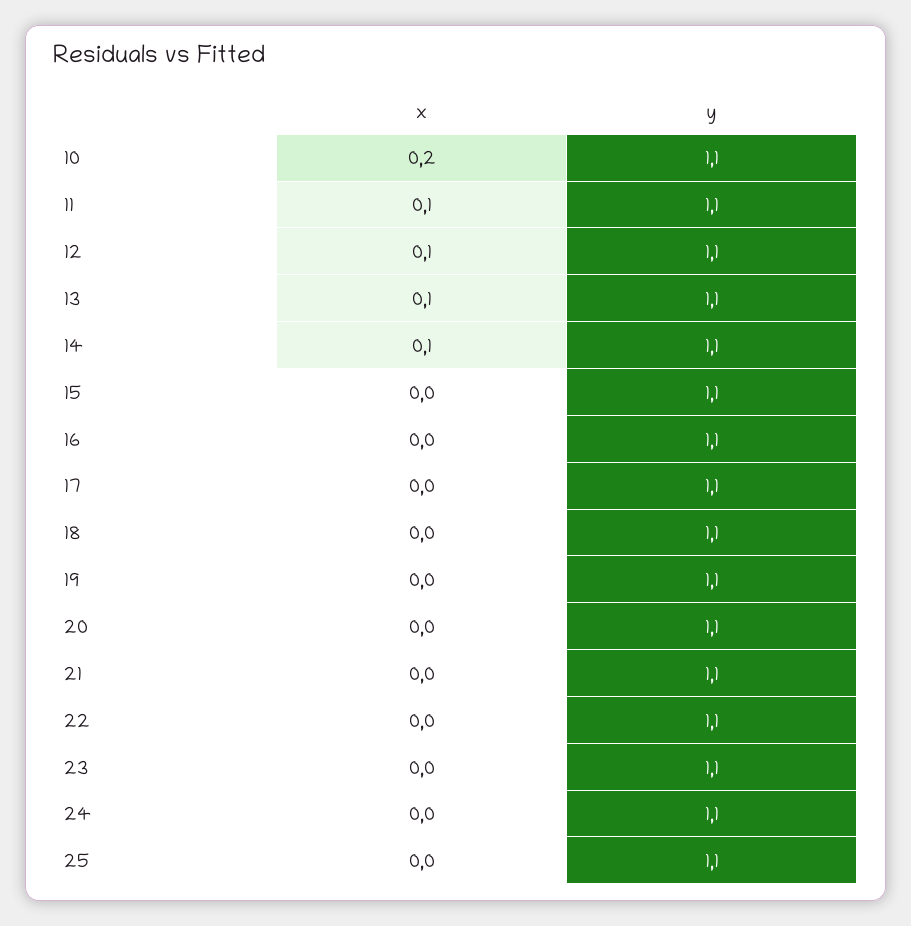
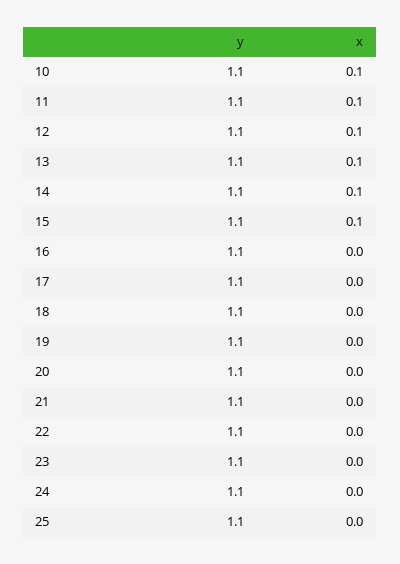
  {
    "x": {
-     "10": 0.2,
+     "10": 0.1,
      "11": 0.1,
      "12": 0.1,
      "13": 0.1,
      "14": 0.1,
-     "15": 0,
+     "15": 0.1,
      "16": 0,
      "17": 0,
      "18": 0,
      "19": 0,
      "20": 0,
      "21": 0,
      "22": 0,
      "23": 0,
      "24": 0,
      "25": 0
    },
    "y": {
      "10": 1.1,
      "11": 1.1,
      "12": 1.1,
      "13": 1.1,
      "14": 1.1,
      "15": 1.1,
      "16": 1.1,
      "17": 1.1,
      "18": 1.1,
      "19": 1.1,
      "20": 1.1,
      "21": 1.1,
      "22": 1.1,
      "23": 1.1,
      "24": 1.1,
      "25": 1.1
    }
  }

